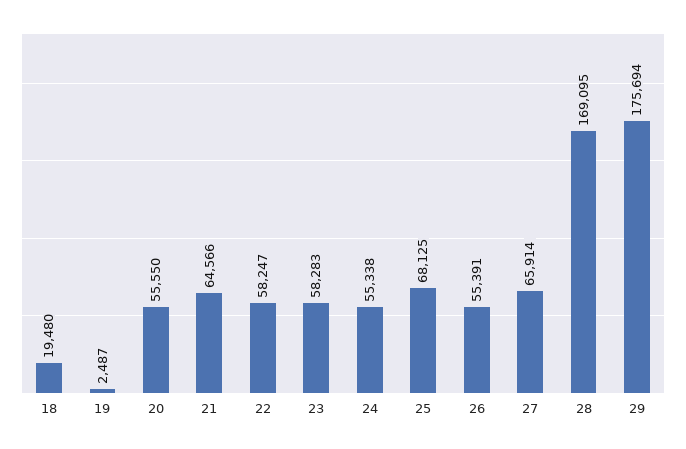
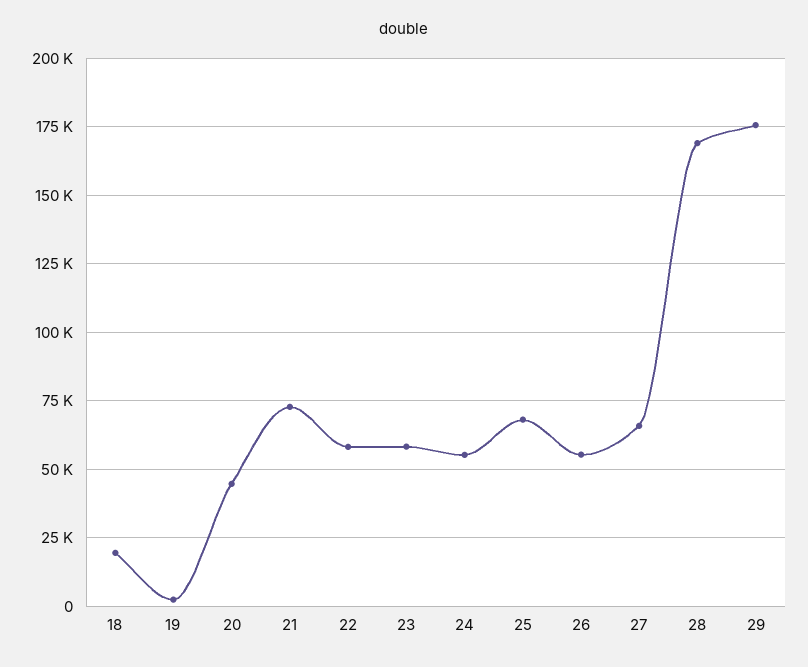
  {
    "18": 19480,
    "19": 2487,
-   "20": 55550,
+   "20": 45000,
-   "21": 64566,
+   "21": 72500,
    "22": 58247,
    "23": 58283,
    "24": 55338,
    "25": 68125,
    "26": 55391,
    "27": 65914,
    "28": 169095,
    "29": 175694
  }

